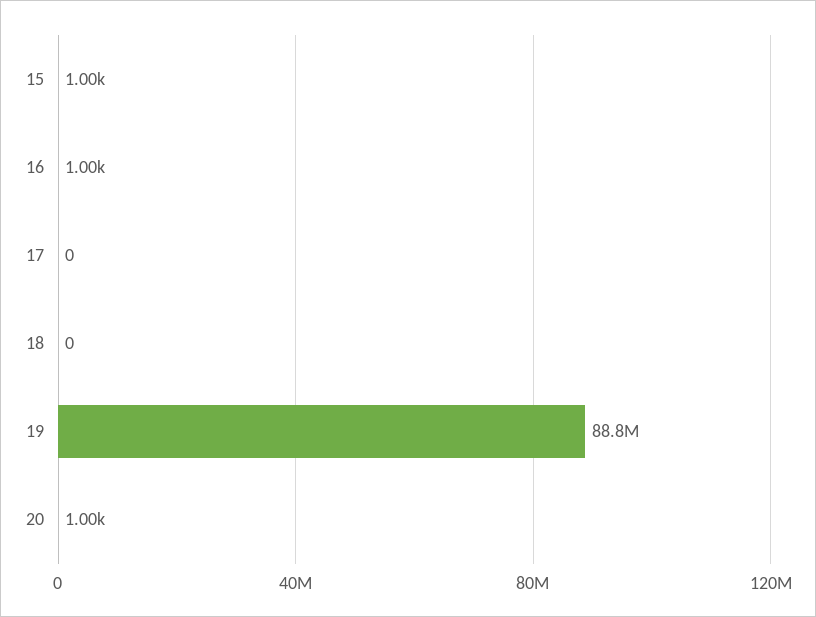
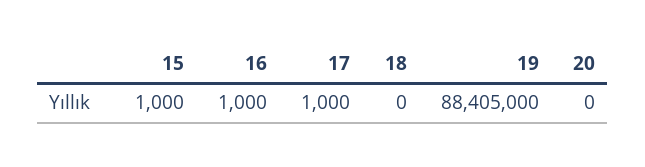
  {
    "15": 1000,
    "16": 1000,
-   "17": 0,
+   "17": 1000,
    "18": 0,
-   "19": 88800000,
+   "19": 88405000,
-   "20": 1000
+   "20": 0
  }

